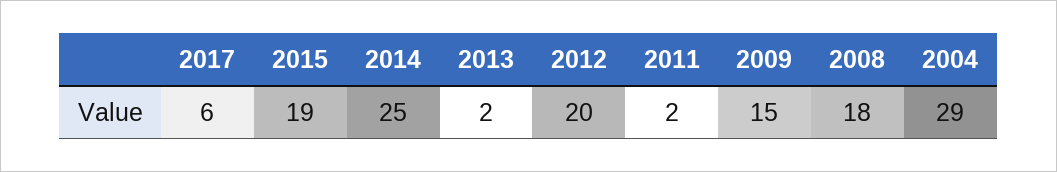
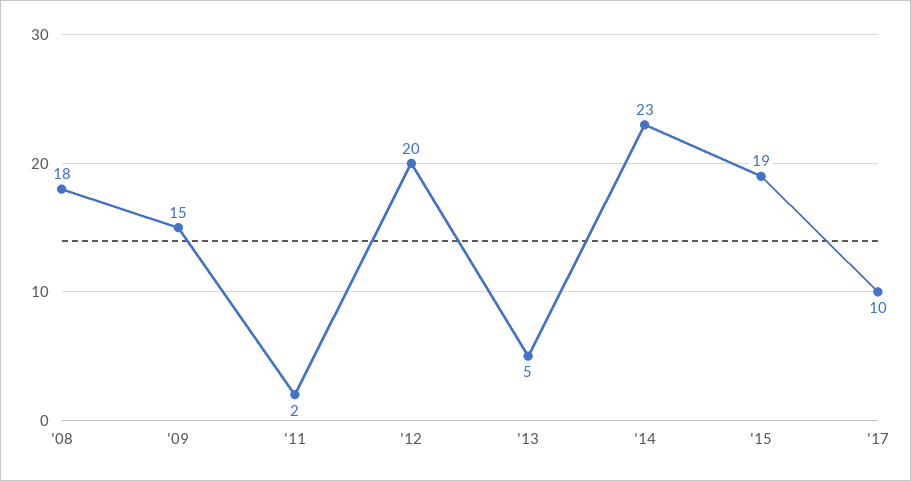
  {
-   "2017": 6,
+   "2017": 10,
    "2015": 19,
-   "2014": 25,
+   "2014": 23,
-   "2013": 2,
+   "2013": 5,
    "2012": 20,
    "2011": 2,
    "2009": 15,
-   "2008": 18,
+   "2008": 18
-   "2004": 29
  }

